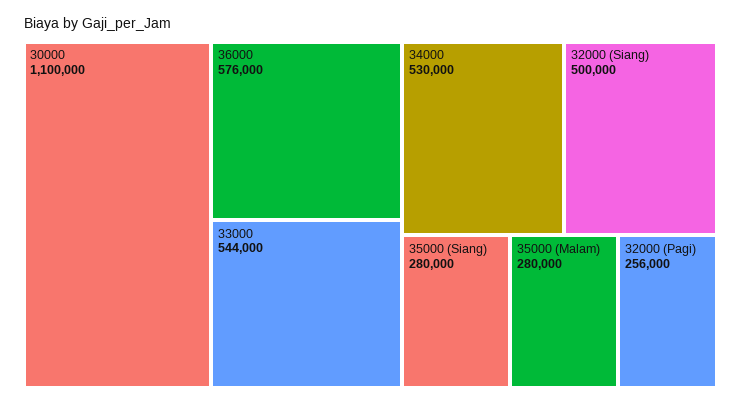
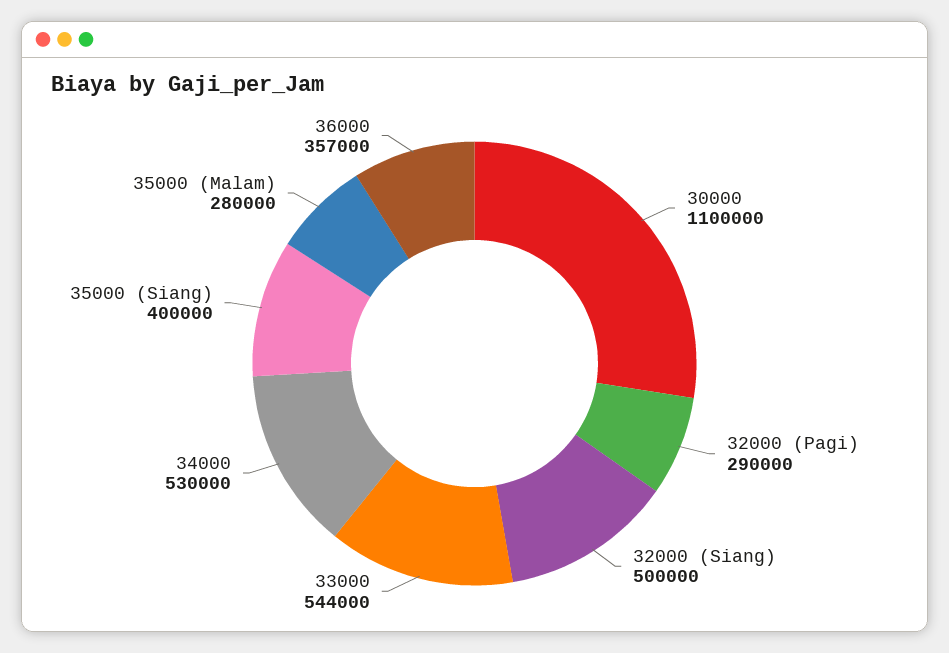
  {
    "30000": 1100000,
-   "36000": 576000,
+   "36000": 357000,
    "33000": 544000,
    "34000": 530000,
    "32000 (Siang)": 500000,
-   "35000 (Siang)": 280000,
+   "35000 (Siang)": 400000,
    "35000 (Malam)": 280000,
-   "32000 (Pagi)": 256000
+   "32000 (Pagi)": 290000
  }

